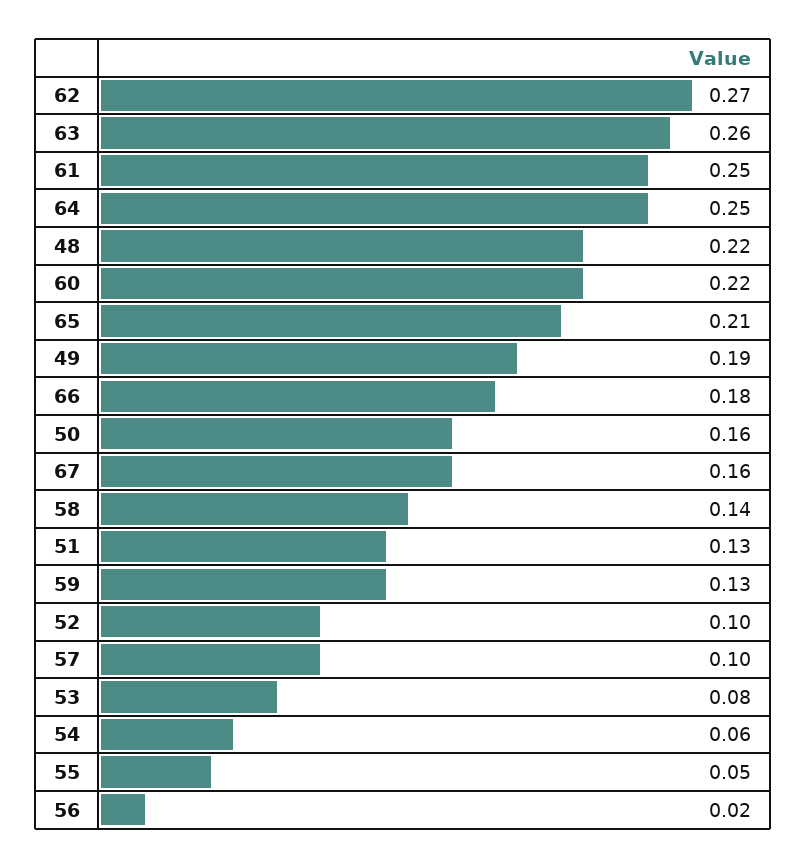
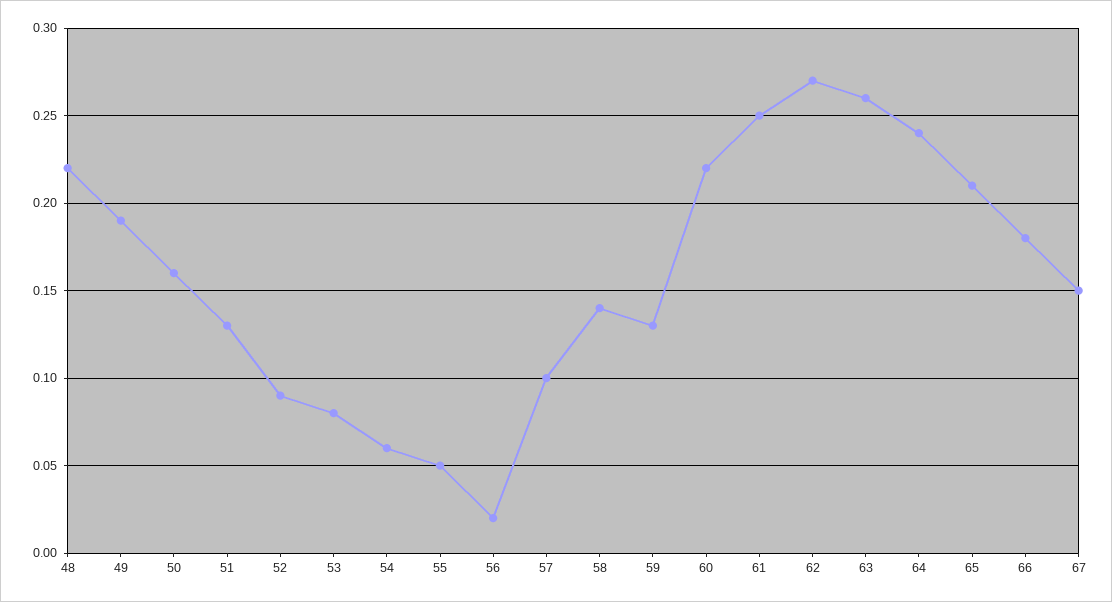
  {
    "62": 0.27,
    "63": 0.26,
    "61": 0.25,
-   "64": 0.25,
+   "64": 0.24,
    "48": 0.22,
    "60": 0.22,
    "65": 0.21,
    "49": 0.19,
    "66": 0.18,
    "50": 0.16,
-   "67": 0.16,
+   "67": 0.15,
    "58": 0.14,
    "51": 0.13,
    "59": 0.13,
-   "52": 0.1,
+   "52": 0.09,
    "57": 0.1,
    "53": 0.08,
    "54": 0.06,
    "55": 0.05,
    "56": 0.02
  }

